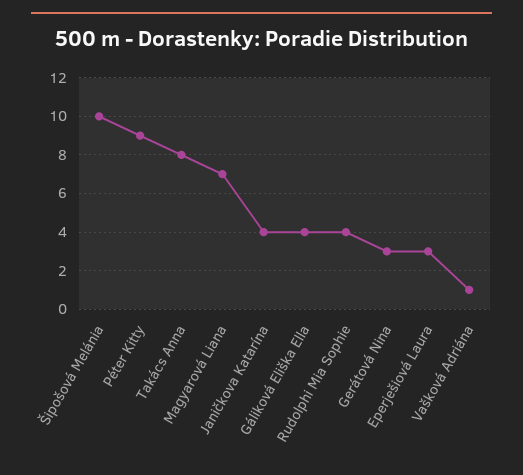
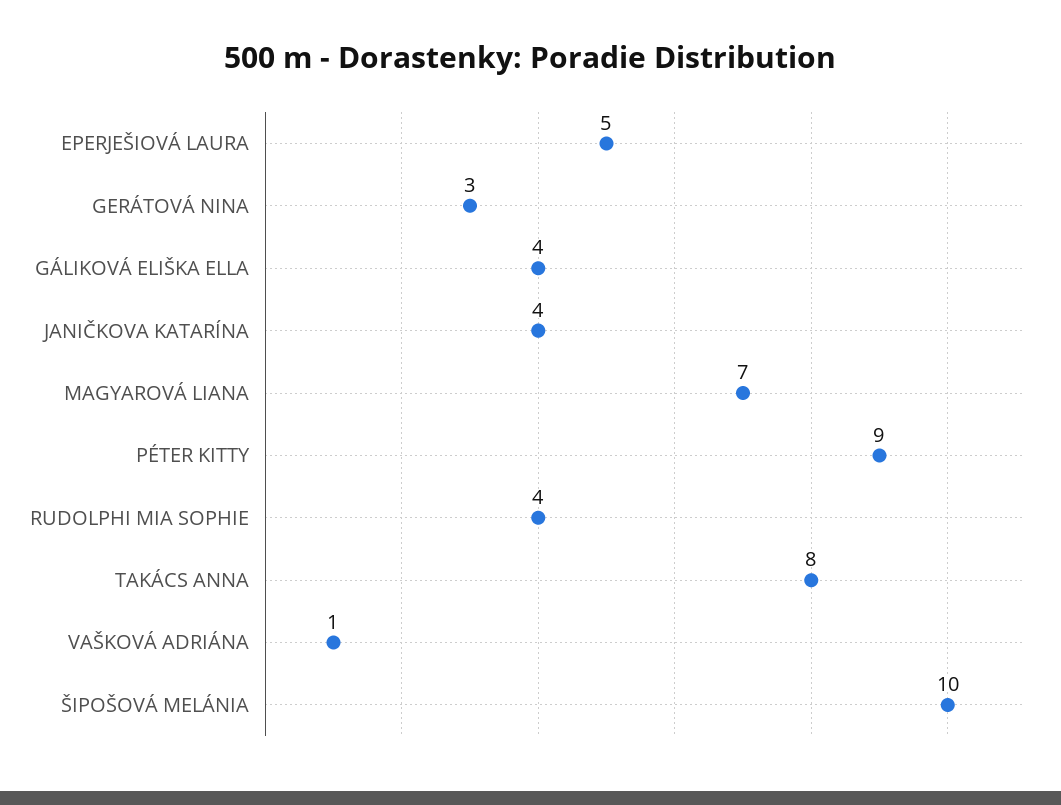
  {
    "Šipošová Melánia": 10,
    "Péter Kitty": 9,
    "Takács Anna": 8,
    "Magyarová Liana": 7,
    "Janičkova Katarína": 4,
    "Gáliková Eliška Ella": 4,
    "Rudolphi Mia Sophie": 4,
    "Gerátová Nina": 3,
-   "Eperješiová Laura": 3,
+   "Eperješiová Laura": 5,
    "Vašková Adriána": 1
  }

